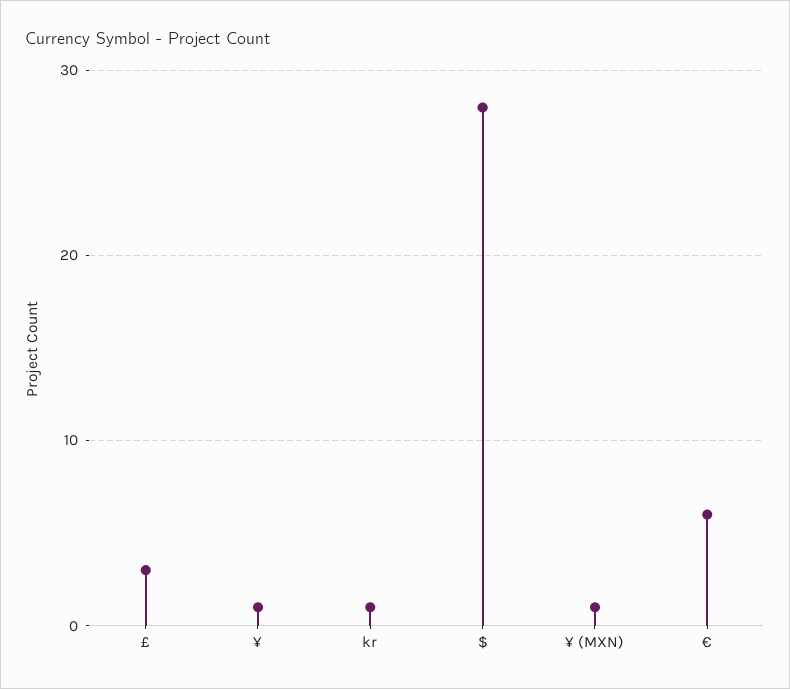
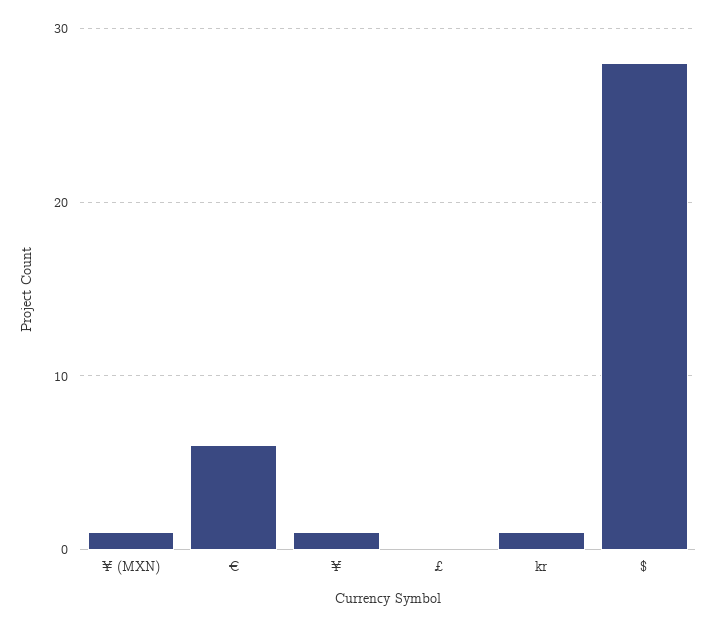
  {
-   "£": 3,
+   "£": 0,
    "¥": 1,
    "kr": 1,
    "$": 28,
    "¥ (MXN)": 1,
    "€": 6
  }

